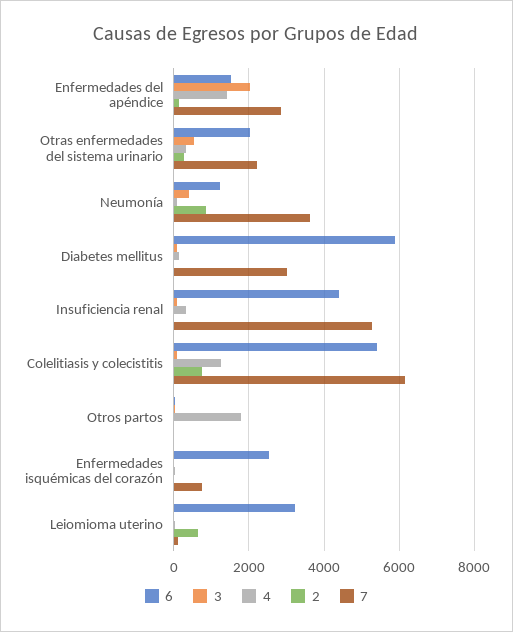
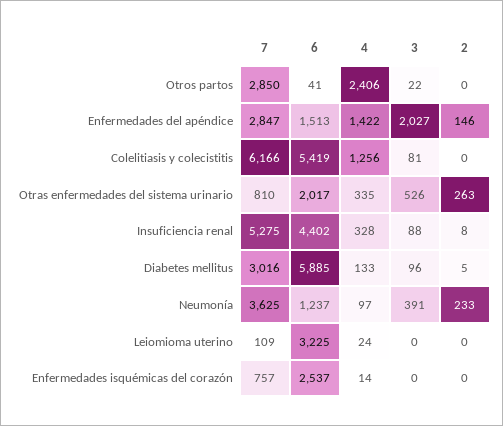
  {
    "6": {
      "Enfermedades del apéndice": 1513,
      "Otras enfermedades del sistema urinario": 2017,
      "Neumonía": 1237,
      "Diabetes mellitus": 5885,
      "Insuficiencia renal": 4402,
      "Colelitiasis y colecistitis": 5419,
      "Otros partos": 41,
      "Enfermedades isquémicas del corazón": 2537,
      "Leiomioma uterino": 3225
    },
    "3": {
      "Enfermedades del apéndice": 2027,
      "Otras enfermedades del sistema urinario": 526,
      "Neumonía": 391,
      "Diabetes mellitus": 96,
      "Insuficiencia renal": 88,
      "Colelitiasis y colecistitis": 81,
      "Otros partos": 22,
      "Enfermedades isquémicas del corazón": 0,
      "Leiomioma uterino": 0
    },
    "4": {
      "Enfermedades del apéndice": 1422,
      "Otras enfermedades del sistema urinario": 335,
      "Neumonía": 97,
      "Diabetes mellitus": 133,
      "Insuficiencia renal": 328,
      "Colelitiasis y colecistitis": 1256,
-     "Otros partos": 1800,
+     "Otros partos": 2406,
      "Enfermedades isquémicas del corazón": 14,
      "Leiomioma uterino": 24
    },
    "2": {
      "Enfermedades del apéndice": 146,
      "Otras enfermedades del sistema urinario": 263,
-     "Neumonía": 800,
+     "Neumonía": 233,
      "Diabetes mellitus": 5,
      "Insuficiencia renal": 8,
-     "Colelitiasis y colecistitis": 800,
+     "Colelitiasis y colecistitis": 0,
      "Otros partos": 0,
      "Enfermedades isquémicas del corazón": 0,
-     "Leiomioma uterino": 600
+     "Leiomioma uterino": 0
    },
    "7": {
      "Enfermedades del apéndice": 2847,
-     "Otras enfermedades del sistema urinario": 2200,
+     "Otras enfermedades del sistema urinario": 810,
      "Neumonía": 3625,
      "Diabetes mellitus": 3016,
      "Insuficiencia renal": 5275,
      "Colelitiasis y colecistitis": 6166,
-     "Otros partos": 0,
+     "Otros partos": 2850,
      "Enfermedades isquémicas del corazón": 757,
      "Leiomioma uterino": 109
    }
  }

